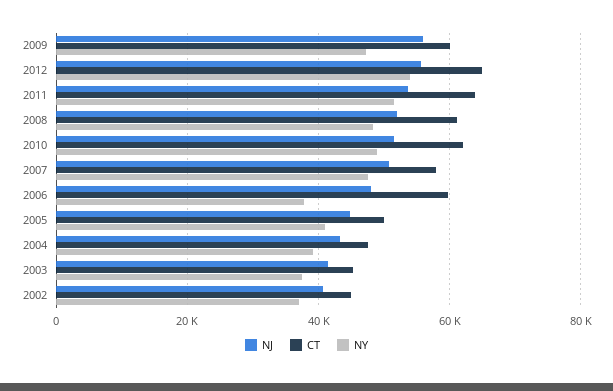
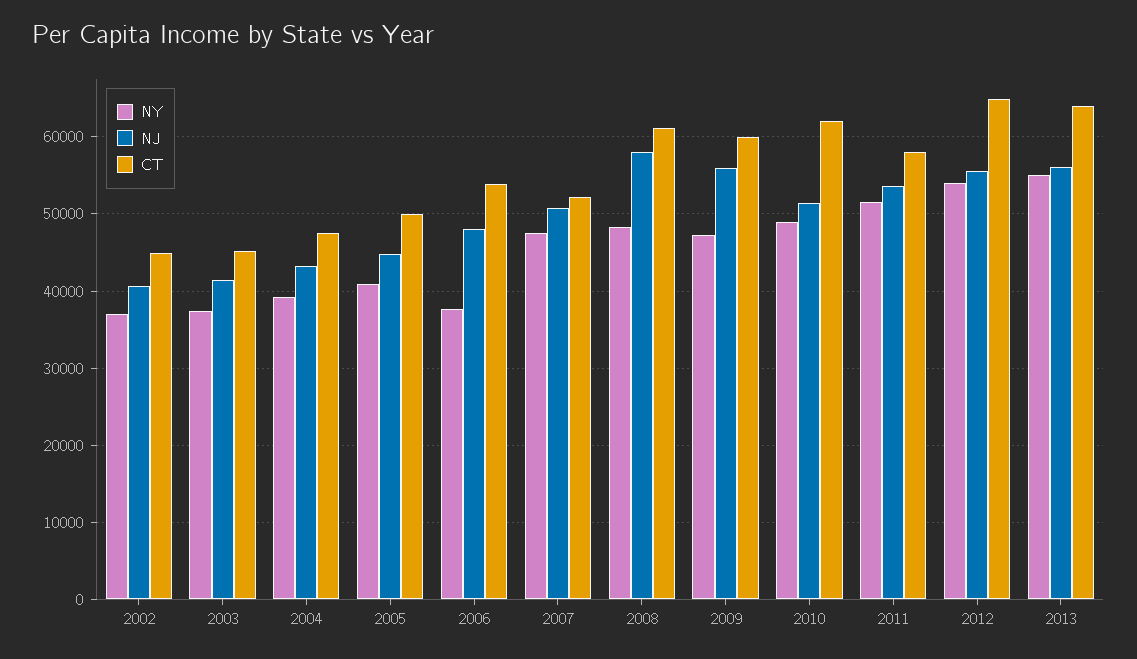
  {
    "NJ": {
      "2009": 56000,
      "2012": 56000,
      "2011": 54000,
-     "2008": 52000,
+     "2008": 58000,
      "2010": 51000,
      "2007": 51000,
      "2006": 48000,
      "2005": 45000,
      "2004": 43000,
      "2003": 41000,
-     "2002": 41000
+     "2002": 41000,
+     "2013": 56000
    },
    "CT": {
      "2009": 60000,
      "2012": 65000,
-     "2011": 64000,
+     "2011": 58000,
      "2008": 61000,
      "2010": 62000,
-     "2007": 58000,
+     "2007": 52000,
-     "2006": 60000,
+     "2006": 54000,
      "2005": 50000,
      "2004": 48000,
      "2003": 45000,
-     "2002": 45000
+     "2002": 45000,
+     "2013": 64000
    },
    "NY": {
      "2009": 47000,
      "2012": 54000,
      "2011": 51000,
      "2008": 48000,
      "2010": 49000,
      "2007": 48000,
      "2006": 38000,
      "2005": 41000,
      "2004": 39000,
      "2003": 37000,
-     "2002": 37000
+     "2002": 37000,
+     "2013": 55000
    }
  }

